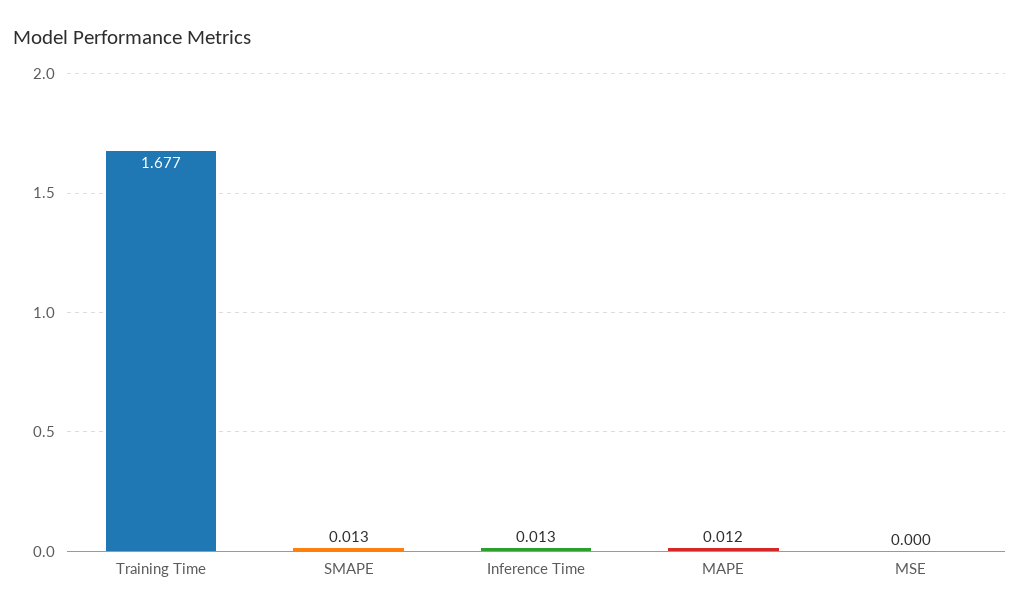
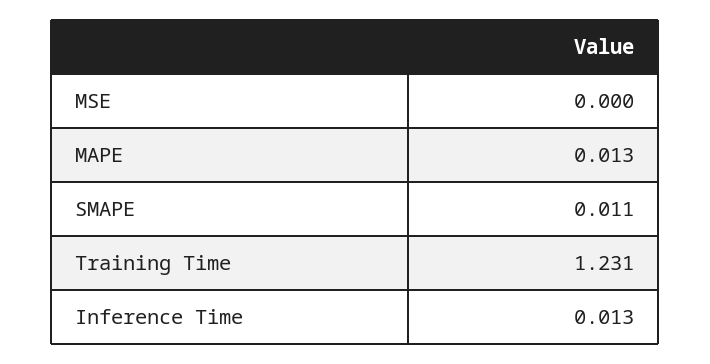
  {
-   "Training Time": 1.677,
+   "Training Time": 1.231,
-   "SMAPE": 0.013,
+   "SMAPE": 0.011,
    "Inference Time": 0.013,
-   "MAPE": 0.012,
+   "MAPE": 0.013,
    "MSE": 0
  }

